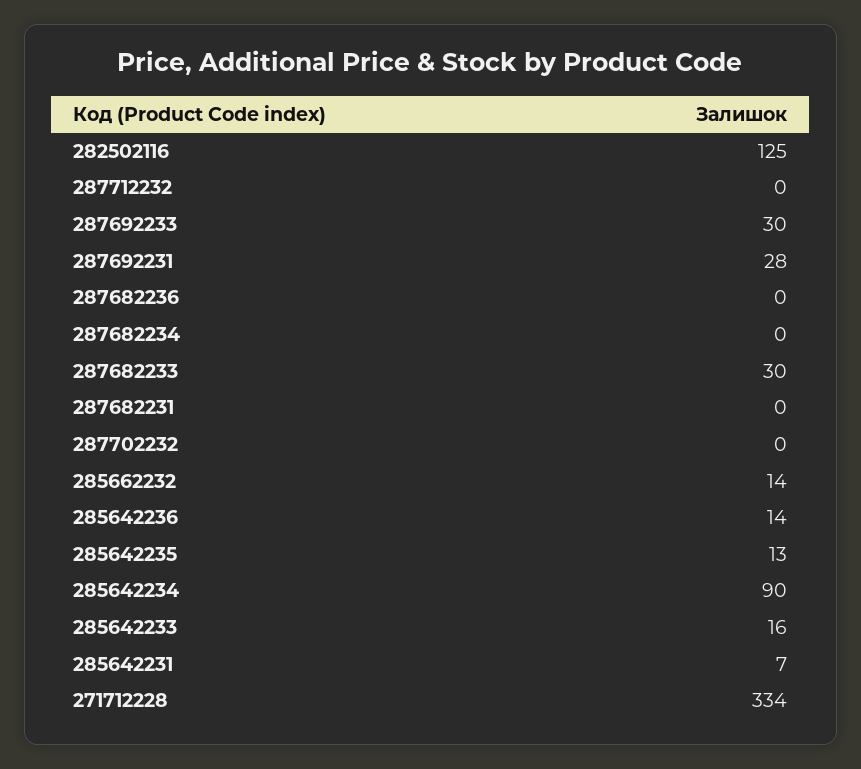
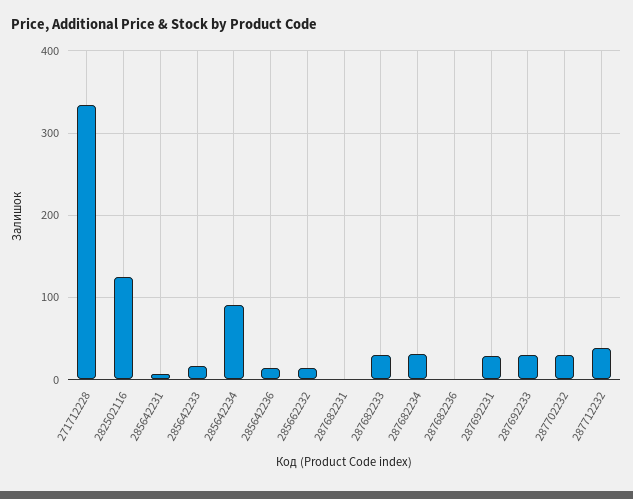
  {
    "282502116": 125,
-   "287712232": 0,
+   "287712232": 40,
    "287692233": 30,
    "287692231": 28,
    "287682236": 0,
-   "287682234": 0,
+   "287682234": 30,
    "287682233": 30,
    "287682231": 0,
-   "287702232": 0,
+   "287702232": 30,
    "285662232": 14,
    "285642236": 14,
-   "285642235": 13,
    "285642234": 90,
    "285642233": 16,
    "285642231": 7,
    "271712228": 334
  }

